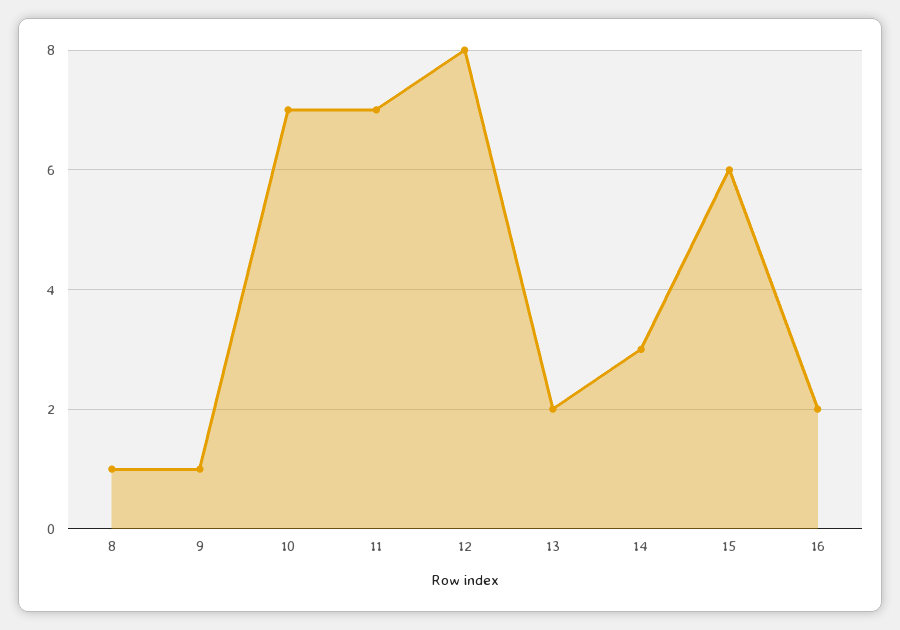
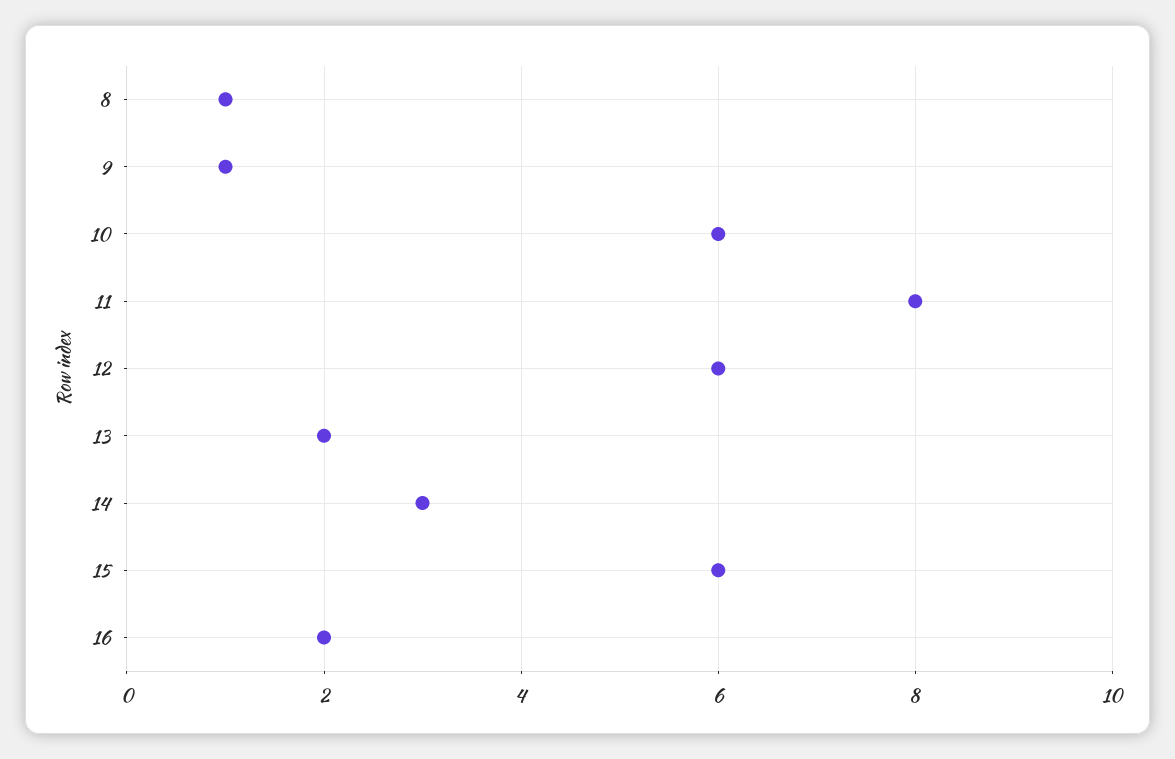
  {
    "8": 1,
    "9": 1,
-   "10": 7,
+   "10": 6,
-   "11": 7,
+   "11": 8,
-   "12": 8,
+   "12": 6,
    "13": 2,
    "14": 3,
    "15": 6,
    "16": 2
  }

